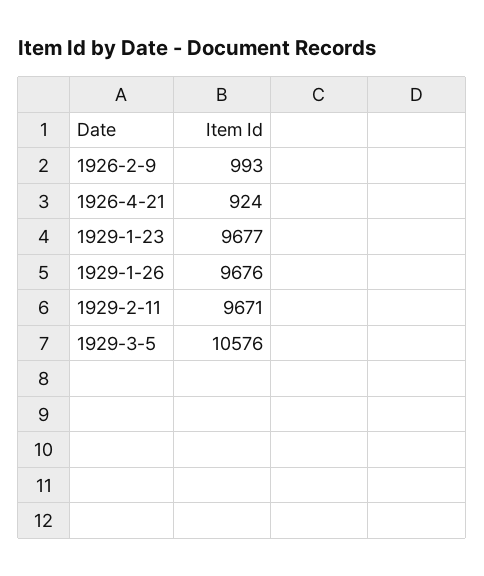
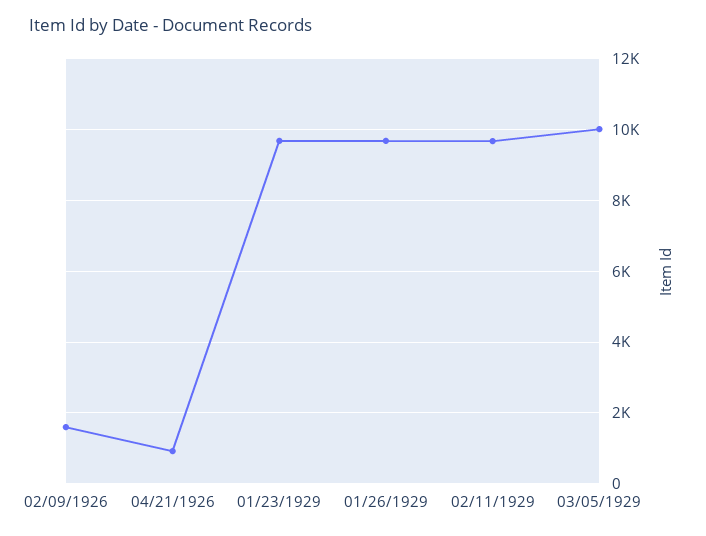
  {
-   "1926-2-9": 993,
+   "1926-2-9": 1600,
    "1926-4-21": 924,
    "1929-1-23": 9677,
    "1929-1-26": 9676,
    "1929-2-11": 9671,
-   "1929-3-5": 10576
+   "1929-3-5": 10000
  }

